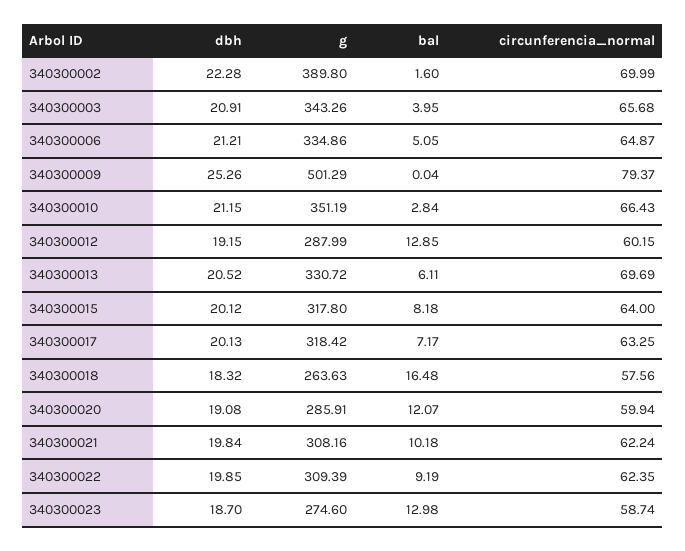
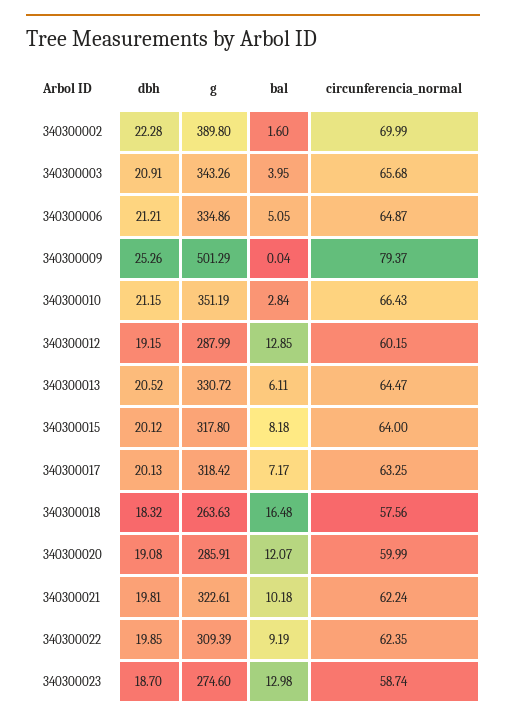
  {
    "dbh": {
      "340300002": 22.28,
      "340300003": 20.91,
      "340300006": 21.21,
      "340300009": 25.26,
      "340300010": 21.15,
      "340300012": 19.15,
      "340300013": 20.52,
      "340300015": 20.12,
      "340300017": 20.13,
      "340300018": 18.32,
      "340300020": 19.08,
-     "340300021": 19.84,
+     "340300021": 19.81,
      "340300022": 19.85,
      "340300023": 18.7
    },
    "g": {
      "340300002": 389.8,
      "340300003": 343.26,
      "340300006": 334.86,
      "340300009": 501.29,
      "340300010": 351.19,
      "340300012": 287.99,
      "340300013": 330.72,
      "340300015": 317.8,
      "340300017": 318.42,
      "340300018": 263.63,
      "340300020": 285.91,
-     "340300021": 308.16,
+     "340300021": 322.61,
      "340300022": 309.39,
      "340300023": 274.6
    },
    "bal": {
      "340300002": 1.6,
      "340300003": 3.95,
      "340300006": 5.05,
      "340300009": 0.04,
      "340300010": 2.84,
      "340300012": 12.85,
      "340300013": 6.11,
      "340300015": 8.18,
      "340300017": 7.17,
      "340300018": 16.48,
      "340300020": 12.07,
      "340300021": 10.18,
      "340300022": 9.19,
      "340300023": 12.98
    },
    "circunferencia_normal": {
      "340300002": 69.99,
      "340300003": 65.68,
      "340300006": 64.87,
      "340300009": 79.37,
      "340300010": 66.43,
      "340300012": 60.15,
-     "340300013": 69.69,
+     "340300013": 64.47,
      "340300015": 64,
      "340300017": 63.25,
      "340300018": 57.56,
-     "340300020": 59.94,
+     "340300020": 59.99,
      "340300021": 62.24,
      "340300022": 62.35,
      "340300023": 58.74
    }
  }

